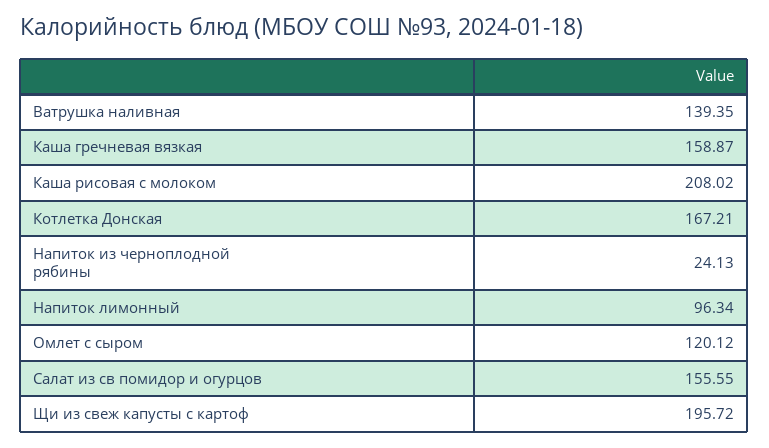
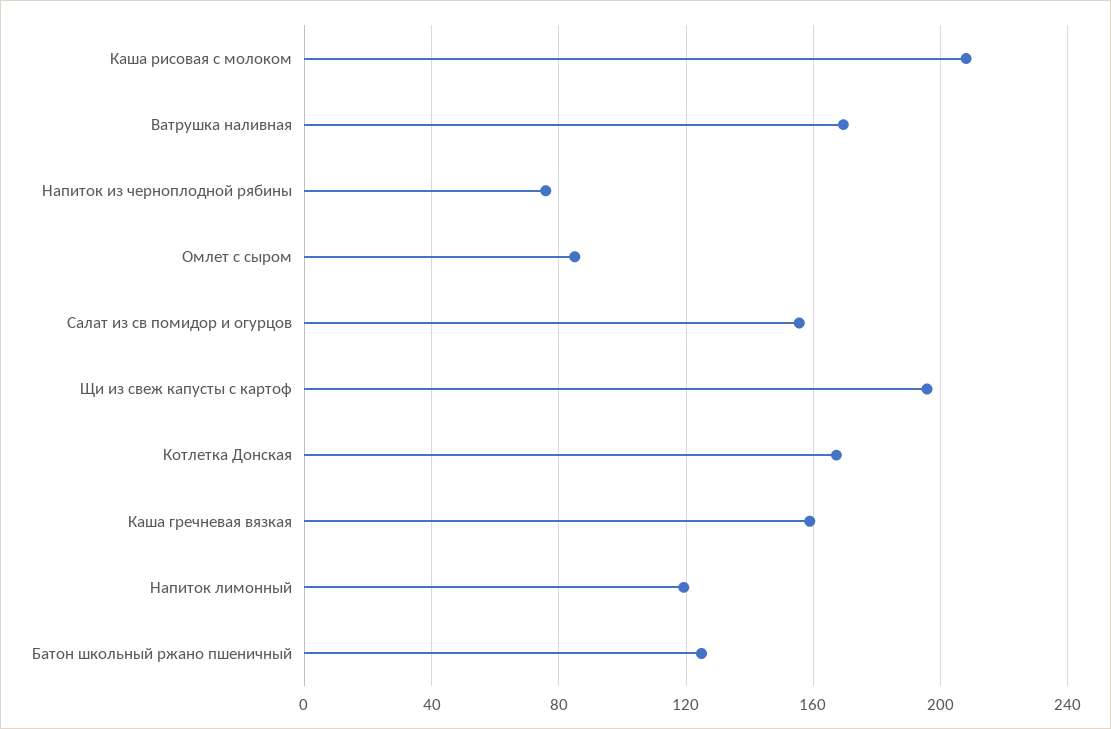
  {
-   "Ватрушка наливная": 139.35,
+   "Ватрушка наливная": 170,
    "Каша гречневая вязкая": 158.87,
    "Каша рисовая с молоком": 208.02,
    "Котлетка Донская": 167.21,
-   "Напиток из черноплодной рябины": 24.13,
+   "Напиток из черноплодной рябины": 75,
-   "Напиток лимонный": 96.34,
+   "Напиток лимонный": 120,
-   "Омлет с сыром": 120.12,
+   "Омлет с сыром": 85,
    "Салат из св помидор и огурцов": 155.55,
-   "Щи из свеж капусты с картоф": 195.72
+   "Щи из свеж капусты с картоф": 195.72,
+   "Батон школьный ржано пшеничный": 125
  }

